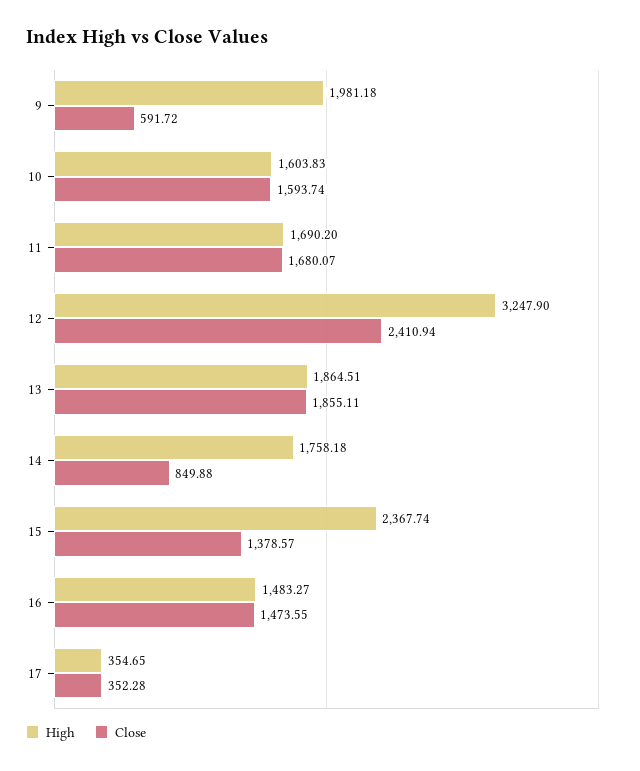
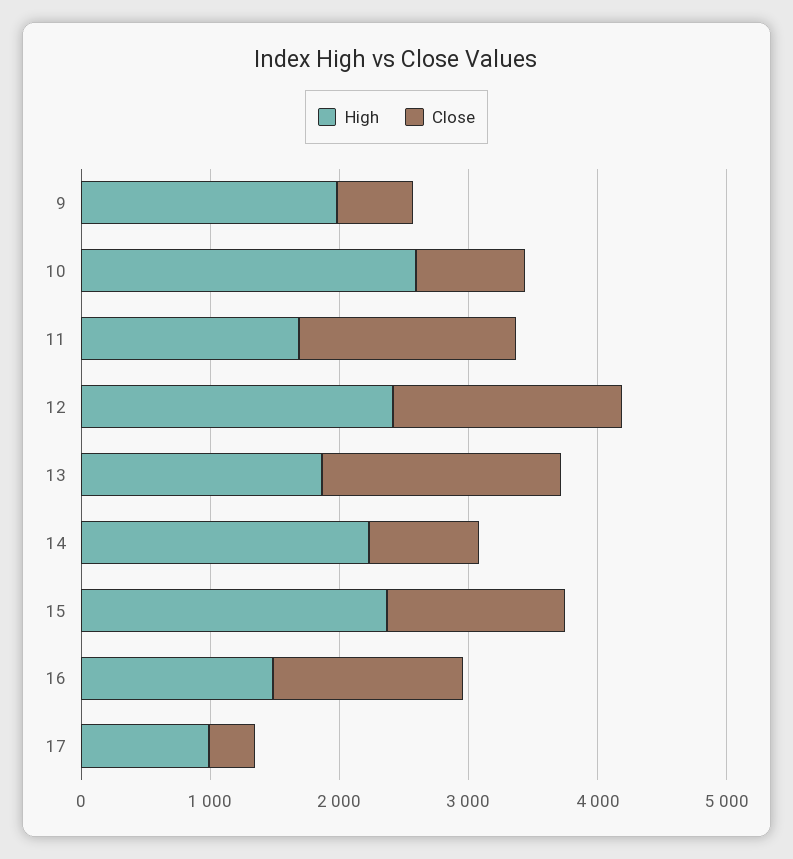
  {
    "High": {
      "9": 1981.18,
-     "10": 1603.83,
+     "10": 2600,
      "11": 1690.2,
-     "12": 3247.9,
+     "12": 2400,
      "13": 1864.51,
-     "14": 1758.18,
+     "14": 2200,
      "15": 2367.74,
      "16": 1483.27,
-     "17": 354.65
+     "17": 1000
    },
    "Close": {
      "9": 591.72,
-     "10": 1593.74,
+     "10": 800,
      "11": 1680.07,
-     "12": 2410.94,
+     "12": 1800,
      "13": 1855.11,
      "14": 849.88,
      "15": 1378.57,
      "16": 1473.55,
      "17": 352.28
    }
  }

